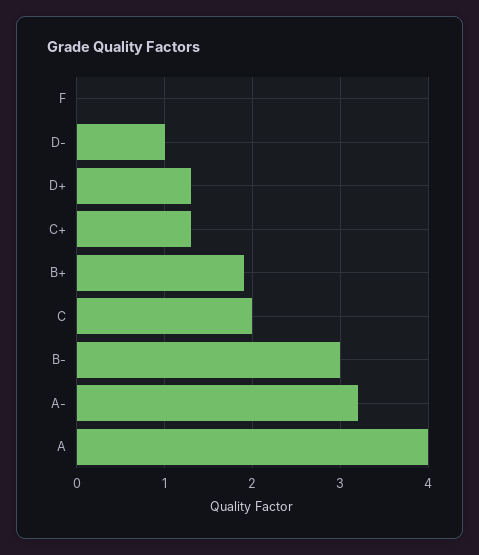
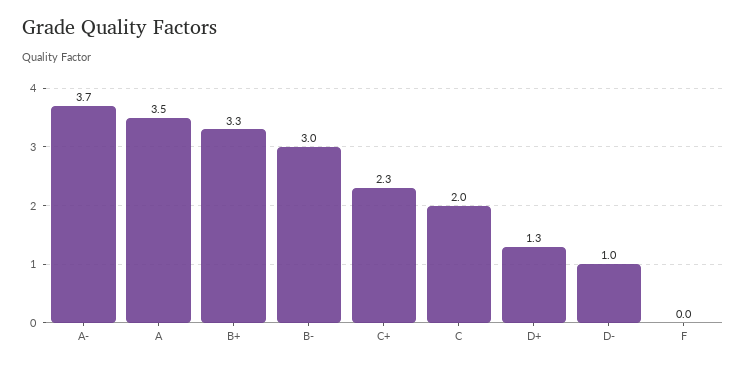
  {
    "F": 0,
    "D-": 1,
    "D+": 1.3,
-   "C+": 1.3,
+   "C+": 2.3,
-   "B+": 1.9,
+   "B+": 3.3,
    "C": 2,
    "B-": 3,
-   "A-": 3.2,
+   "A-": 3.7,
-   "A": 4
+   "A": 3.5
  }

